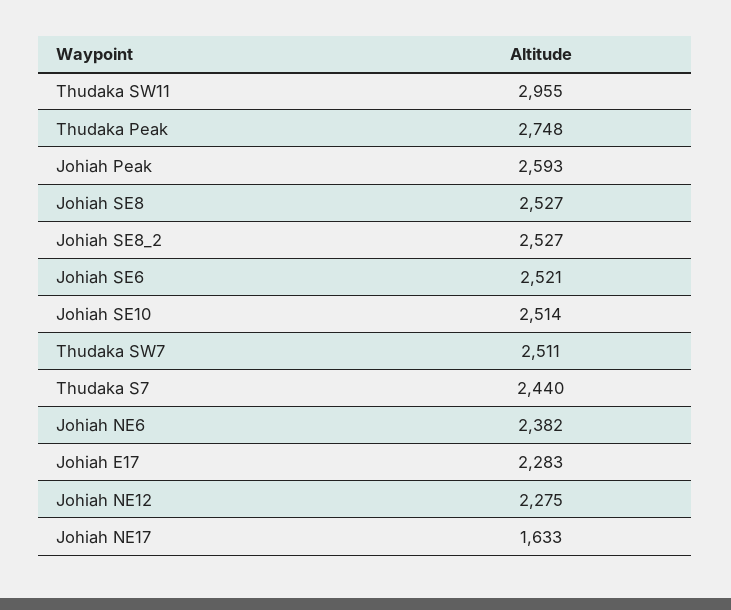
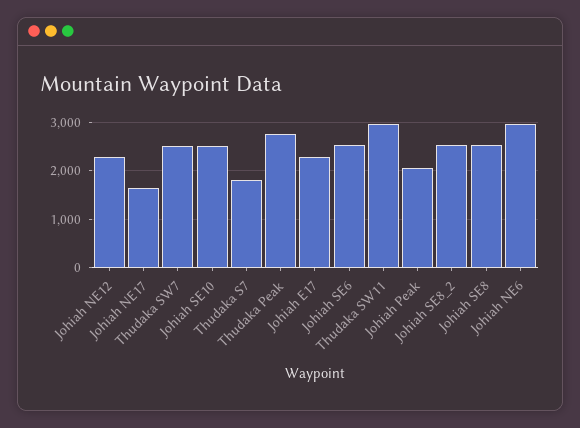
  {
    "Thudaka SW11": 2955,
    "Thudaka Peak": 2748,
-   "Johiah Peak": 2593,
+   "Johiah Peak": 2000,
    "Johiah SE8": 2527,
    "Johiah SE8_2": 2527,
    "Johiah SE6": 2521,
    "Johiah SE10": 2514,
    "Thudaka SW7": 2511,
-   "Thudaka S7": 2440,
+   "Thudaka S7": 1800,
-   "Johiah NE6": 2382,
+   "Johiah NE6": 3000,
    "Johiah E17": 2283,
    "Johiah NE12": 2275,
    "Johiah NE17": 1633
  }

